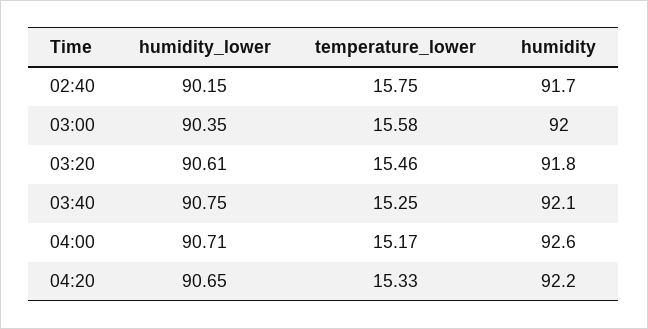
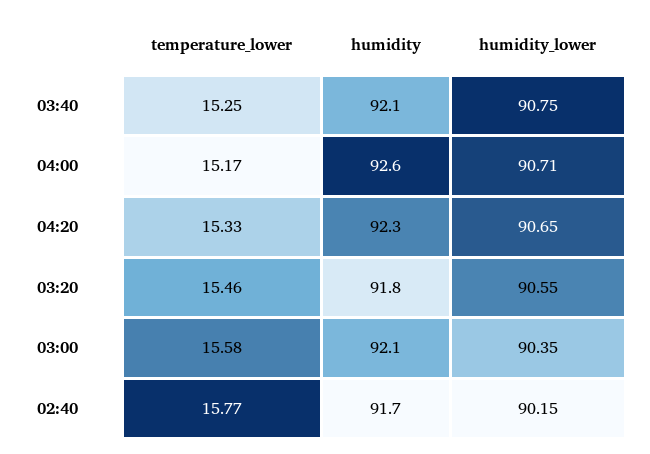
  {
    "humidity_lower": {
      "02:40": 90.15,
      "03:00": 90.35,
-     "03:20": 90.61,
+     "03:20": 90.55,
      "03:40": 90.75,
      "04:00": 90.71,
      "04:20": 90.65
    },
    "temperature_lower": {
-     "02:40": 15.75,
+     "02:40": 15.77,
      "03:00": 15.58,
      "03:20": 15.46,
      "03:40": 15.25,
      "04:00": 15.17,
      "04:20": 15.33
    },
    "humidity": {
      "02:40": 91.7,
-     "03:00": 92,
+     "03:00": 92.1,
      "03:20": 91.8,
      "03:40": 92.1,
      "04:00": 92.6,
-     "04:20": 92.2
+     "04:20": 92.3
    }
  }

